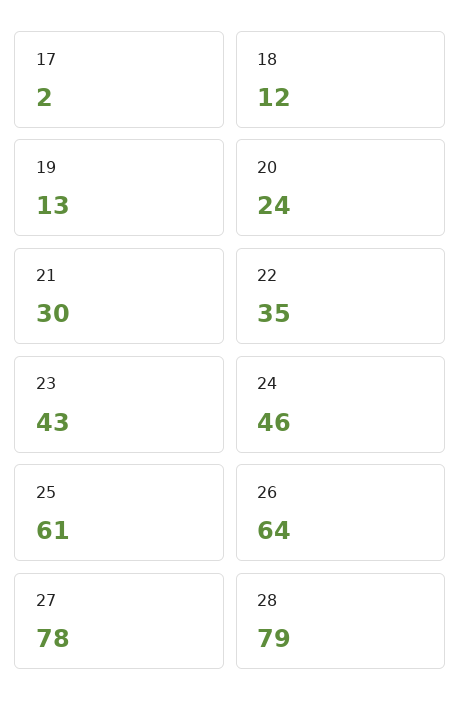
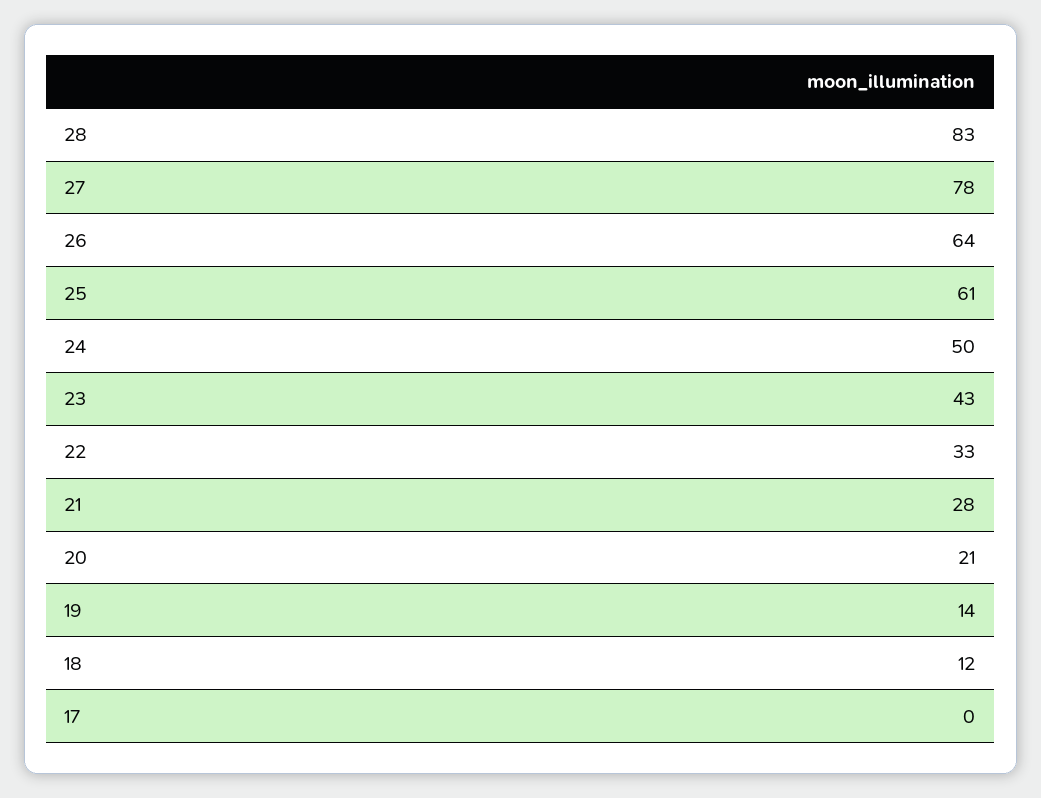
  {
-   "17": 2,
+   "17": 0,
    "18": 12,
-   "19": 13,
+   "19": 14,
-   "20": 24,
+   "20": 21,
-   "21": 30,
+   "21": 28,
-   "22": 35,
+   "22": 33,
    "23": 43,
-   "24": 46,
+   "24": 50,
    "25": 61,
    "26": 64,
    "27": 78,
-   "28": 79
+   "28": 83
  }

